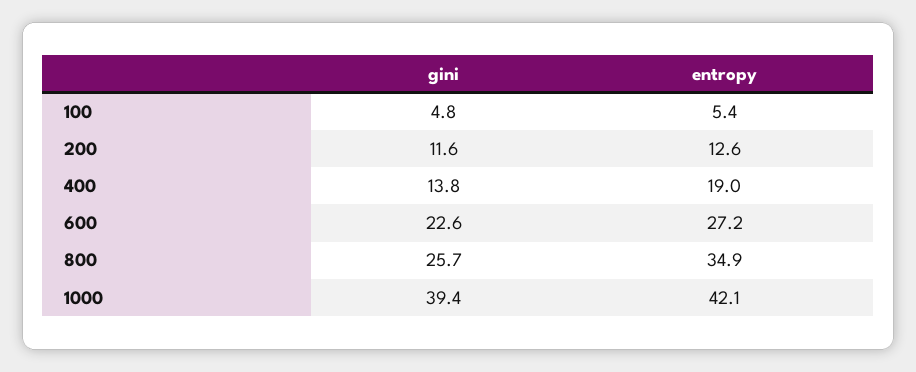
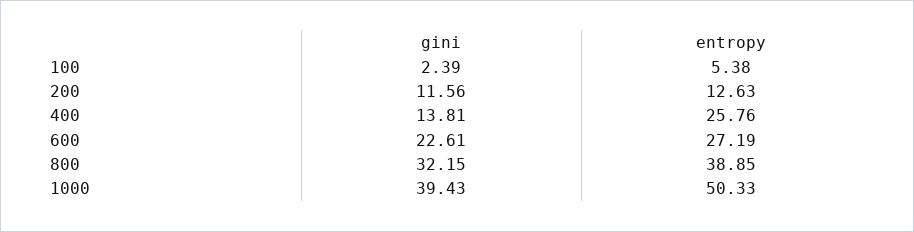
  {
    "gini": {
-     "100": 4.8,
+     "100": 2.39,
      "200": 11.56,
      "400": 13.81,
      "600": 22.61,
-     "800": 25.7,
+     "800": 32.15,
      "1000": 39.43
    },
    "entropy": {
      "100": 5.38,
      "200": 12.63,
-     "400": 19,
+     "400": 25.76,
      "600": 27.19,
-     "800": 34.9,
+     "800": 38.85,
-     "1000": 42.1
+     "1000": 50.33
    }
  }

